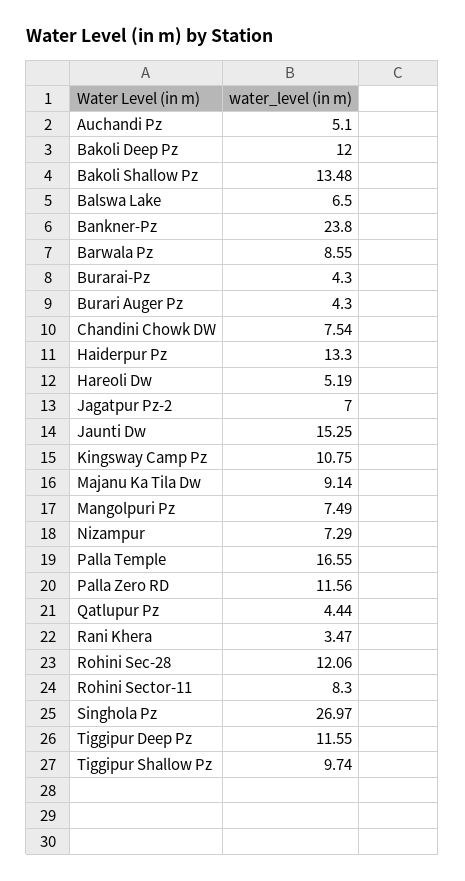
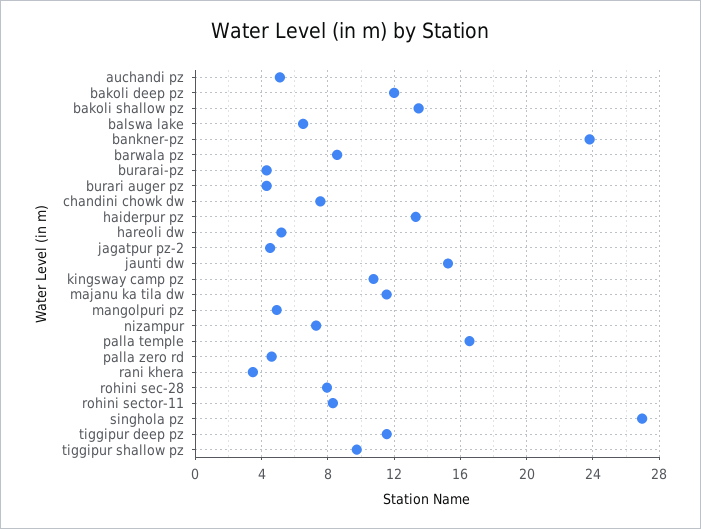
  {
    "Auchandi Pz": 5.1,
    "Bakoli Deep Pz": 12,
    "Bakoli Shallow Pz": 13.48,
    "Balswa Lake": 6.5,
    "Bankner-Pz": 23.8,
    "Barwala Pz": 8.55,
    "Burarai-Pz": 4.3,
    "Burari Auger Pz": 4.3,
    "Chandini Chowk DW": 7.54,
    "Haiderpur Pz": 13.3,
    "Hareoli Dw": 5.19,
-   "Jagatpur Pz-2": 7,
+   "Jagatpur Pz-2": 4.5,
    "Jaunti Dw": 15.25,
    "Kingsway Camp Pz": 10.75,
-   "Majanu Ka Tila Dw": 9.14,
+   "Majanu Ka Tila Dw": 11.5,
-   "Mangolpuri Pz": 7.49,
+   "Mangolpuri Pz": 5,
    "Nizampur": 7.29,
    "Palla Temple": 16.55,
-   "Palla Zero RD": 11.56,
+   "Palla Zero RD": 4.5,
-   "Qatlupur Pz": 4.44,
    "Rani Khera": 3.47,
-   "Rohini Sec-28": 12.06,
+   "Rohini Sec-28": 8,
    "Rohini Sector-11": 8.3,
    "Singhola Pz": 26.97,
    "Tiggipur Deep Pz": 11.55,
    "Tiggipur Shallow Pz": 9.74
  }

